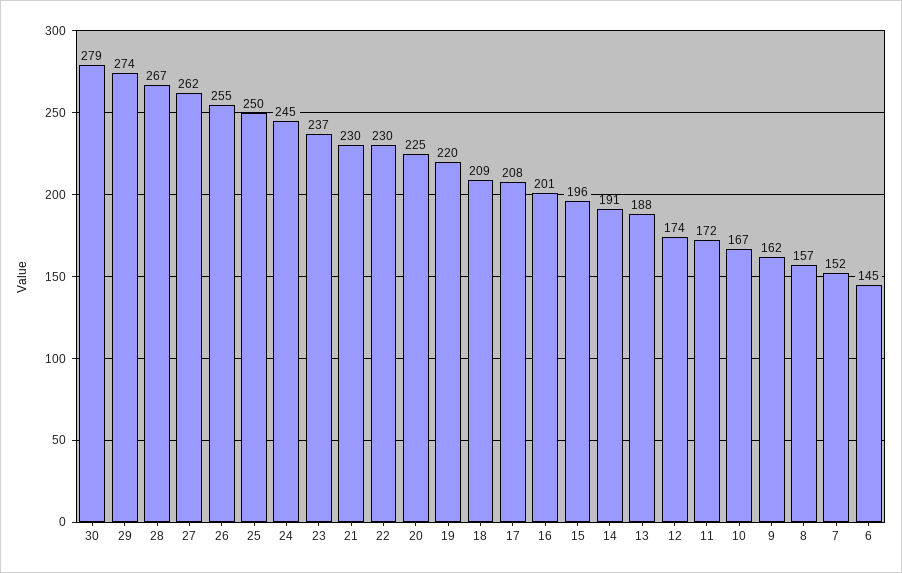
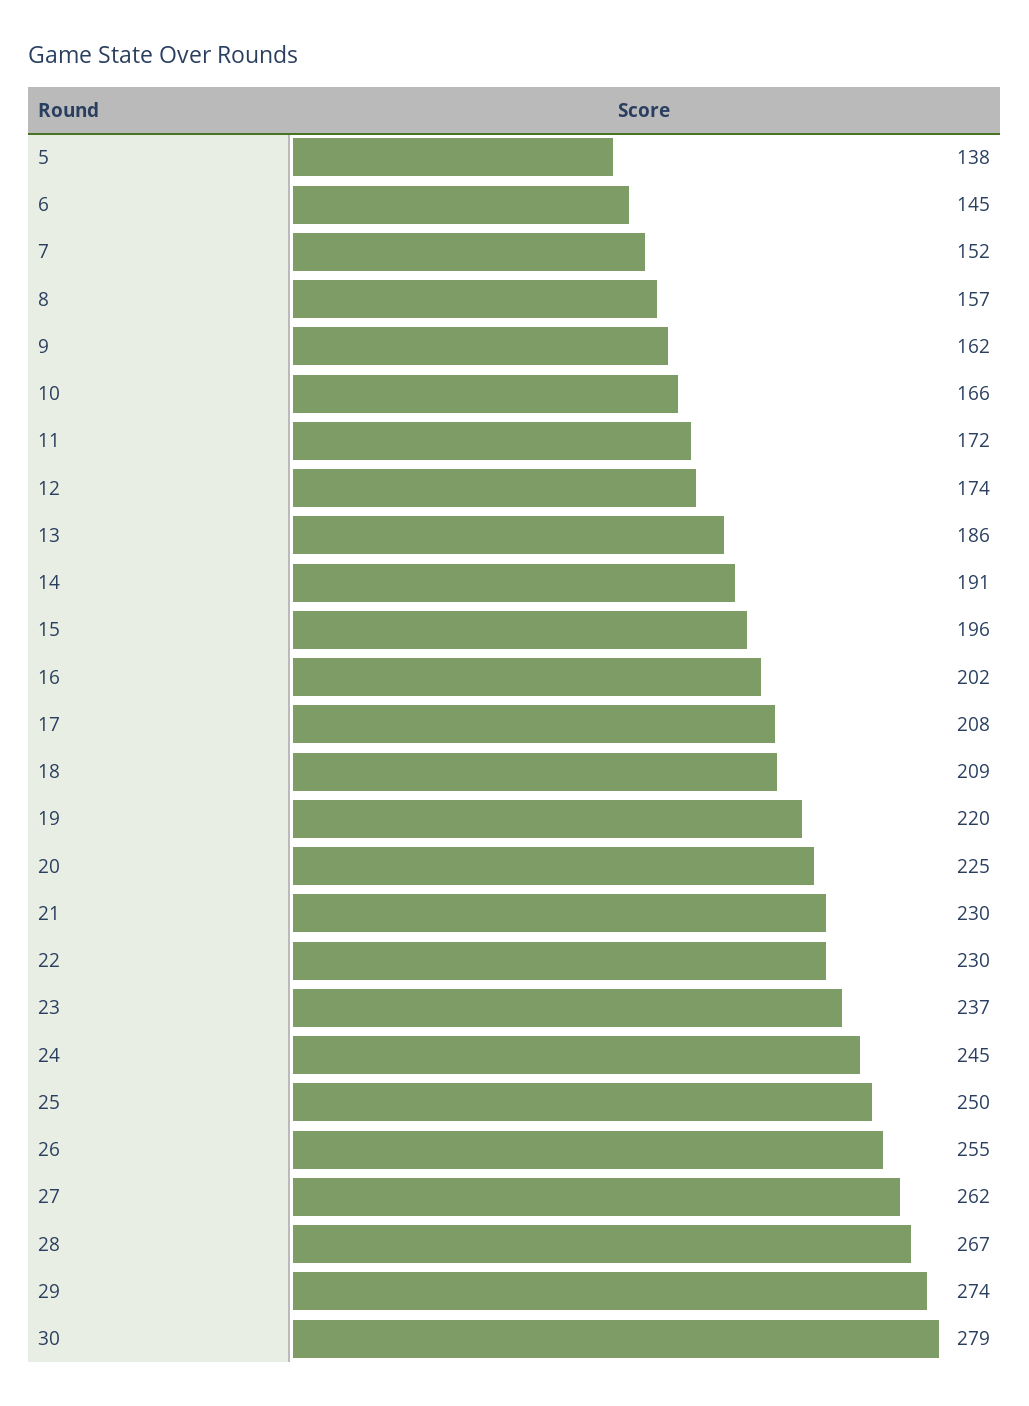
  {
    "30": 279,
    "29": 274,
    "28": 267,
    "27": 262,
    "26": 255,
    "25": 250,
    "24": 245,
    "23": 237,
    "21": 230,
    "22": 230,
    "20": 225,
    "19": 220,
    "18": 209,
    "17": 208,
-   "16": 201,
+   "16": 202,
    "15": 196,
    "14": 191,
-   "13": 188,
+   "13": 186,
    "12": 174,
    "11": 172,
-   "10": 167,
+   "10": 166,
    "9": 162,
    "8": 157,
    "7": 152,
-   "6": 145
+   "6": 145,
+   "5": 138
  }

